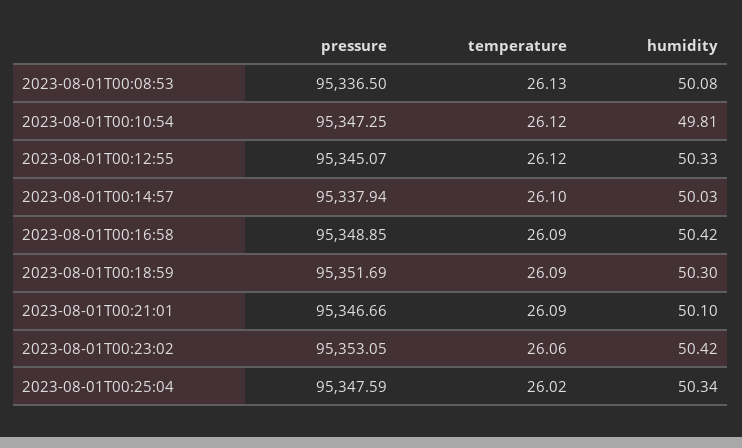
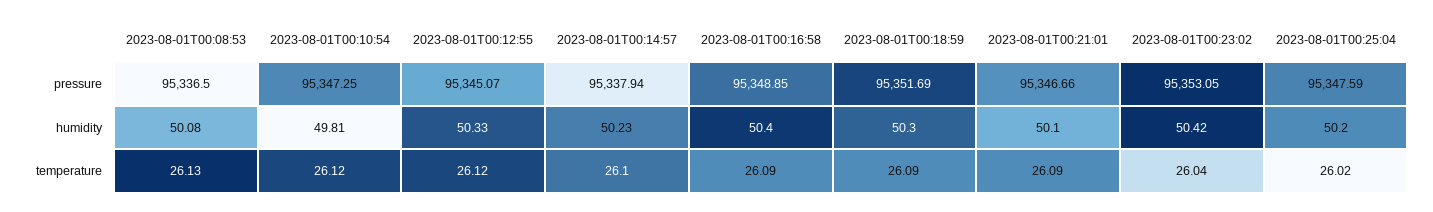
  {
    "pressure": {
      "2023-08-01T00:08:53": 95336.5,
      "2023-08-01T00:10:54": 95347.25,
      "2023-08-01T00:12:55": 95345.07,
      "2023-08-01T00:14:57": 95337.94,
      "2023-08-01T00:16:58": 95348.85,
      "2023-08-01T00:18:59": 95351.69,
      "2023-08-01T00:21:01": 95346.66,
      "2023-08-01T00:23:02": 95353.05,
      "2023-08-01T00:25:04": 95347.59
    },
    "temperature": {
      "2023-08-01T00:08:53": 26.13,
      "2023-08-01T00:10:54": 26.12,
      "2023-08-01T00:12:55": 26.12,
      "2023-08-01T00:14:57": 26.1,
      "2023-08-01T00:16:58": 26.09,
      "2023-08-01T00:18:59": 26.09,
      "2023-08-01T00:21:01": 26.09,
-     "2023-08-01T00:23:02": 26.06,
+     "2023-08-01T00:23:02": 26.04,
      "2023-08-01T00:25:04": 26.02
    },
    "humidity": {
      "2023-08-01T00:08:53": 50.08,
      "2023-08-01T00:10:54": 49.81,
      "2023-08-01T00:12:55": 50.33,
-     "2023-08-01T00:14:57": 50.03,
+     "2023-08-01T00:14:57": 50.23,
-     "2023-08-01T00:16:58": 50.42,
+     "2023-08-01T00:16:58": 50.4,
      "2023-08-01T00:18:59": 50.3,
      "2023-08-01T00:21:01": 50.1,
      "2023-08-01T00:23:02": 50.42,
-     "2023-08-01T00:25:04": 50.34
+     "2023-08-01T00:25:04": 50.2
    }
  }

